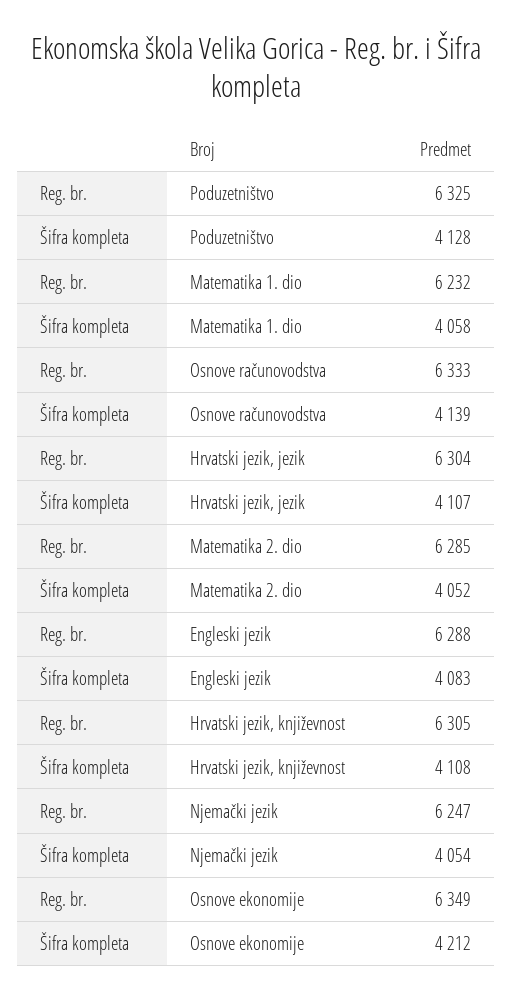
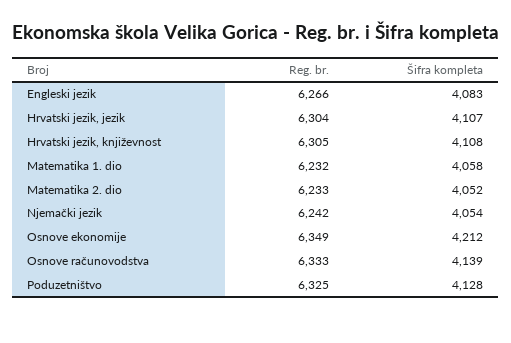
  {
    "Reg. br.": {
      "Poduzetništvo": 6325,
      "Matematika 1. dio": 6232,
      "Osnove računovodstva": 6333,
      "Hrvatski jezik, jezik": 6304,
-     "Matematika 2. dio": 6285,
+     "Matematika 2. dio": 6233,
-     "Engleski jezik": 6288,
+     "Engleski jezik": 6266,
      "Hrvatski jezik, književnost": 6305,
-     "Njemački jezik": 6247,
+     "Njemački jezik": 6242,
      "Osnove ekonomije": 6349
    },
    "Šifra kompleta": {
      "Poduzetništvo": 4128,
      "Matematika 1. dio": 4058,
      "Osnove računovodstva": 4139,
      "Hrvatski jezik, jezik": 4107,
      "Matematika 2. dio": 4052,
      "Engleski jezik": 4083,
      "Hrvatski jezik, književnost": 4108,
      "Njemački jezik": 4054,
      "Osnove ekonomije": 4212
    }
  }

